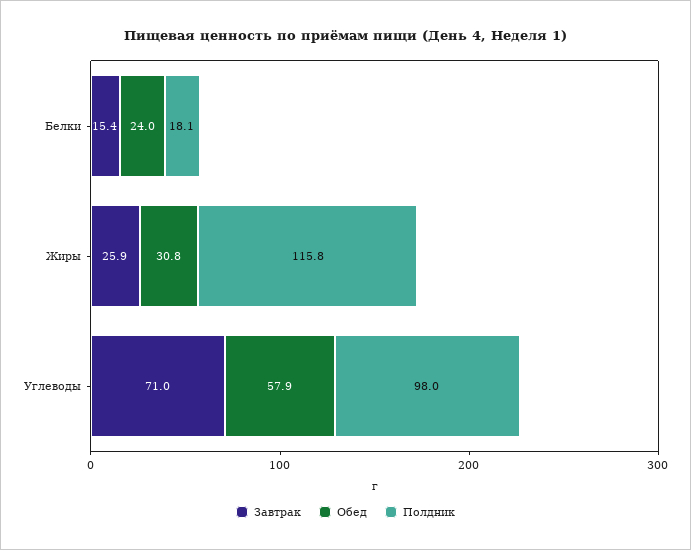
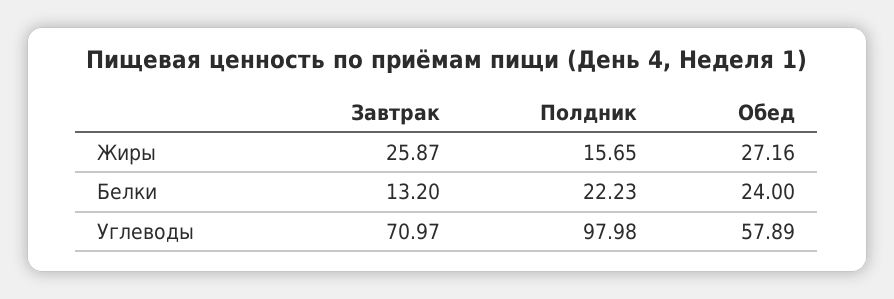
  {
    "Завтрак": {
-     "Белки": 15.4,
+     "Белки": 13.2,
      "Жиры": 25.87,
      "Углеводы": 70.97
    },
    "Обед": {
      "Белки": 24,
-     "Жиры": 30.8,
+     "Жиры": 27.16,
      "Углеводы": 57.89
    },
    "Полдник": {
-     "Белки": 18.1,
+     "Белки": 22.23,
-     "Жиры": 115.8,
+     "Жиры": 15.65,
      "Углеводы": 97.98
    }
  }

